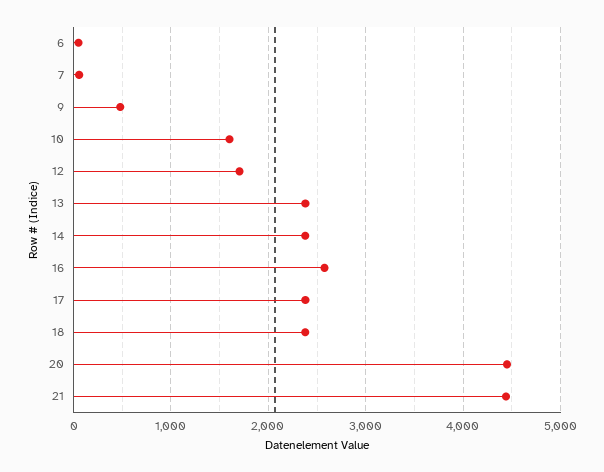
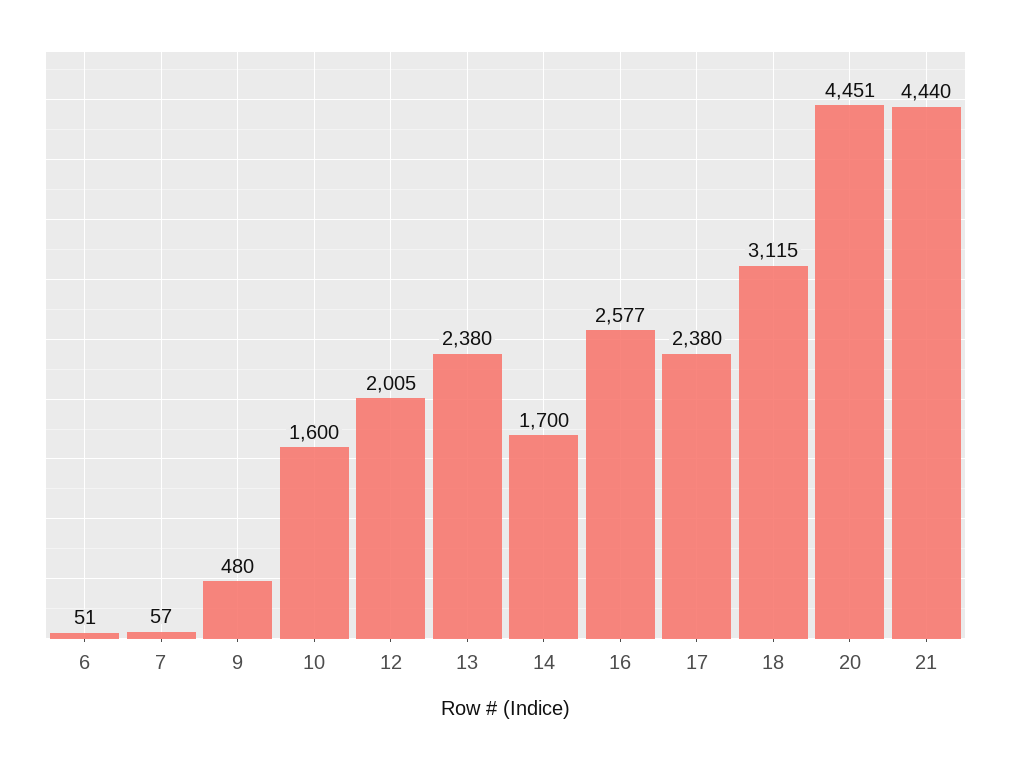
  {
    "6": 51,
    "7": 57,
    "9": 480,
    "10": 1600,
-   "12": 1700,
+   "12": 2005,
    "13": 2380,
-   "14": 2400,
+   "14": 1700,
    "16": 2577,
    "17": 2380,
-   "18": 2400,
+   "18": 3115,
    "20": 4451,
    "21": 4440
  }

